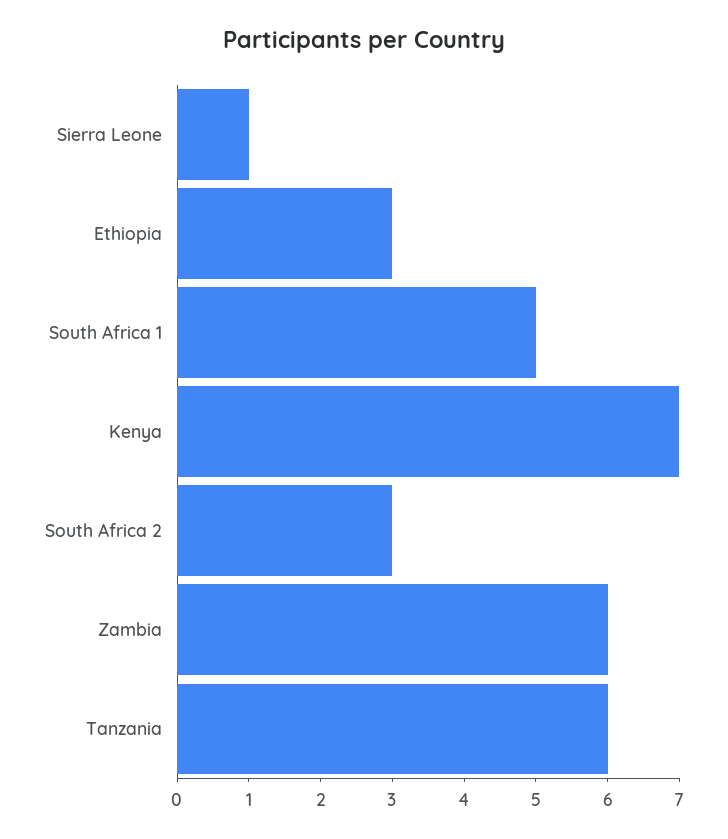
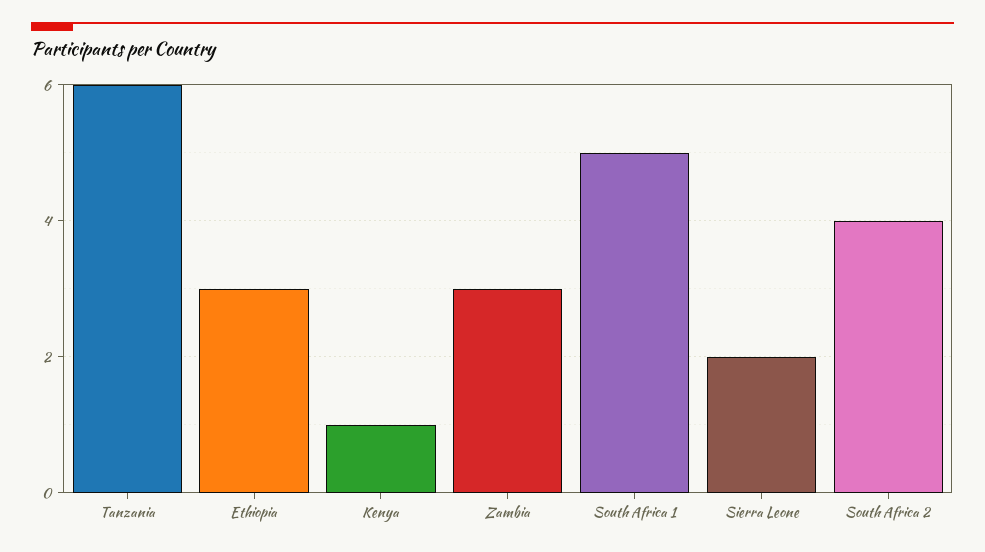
  {
-   "Sierra Leone": 1,
+   "Sierra Leone": 2,
    "Ethiopia": 3,
    "South Africa 1": 5,
-   "Kenya": 7,
+   "Kenya": 1,
-   "South Africa 2": 3,
+   "South Africa 2": 4,
-   "Zambia": 6,
+   "Zambia": 3,
    "Tanzania": 6
  }

